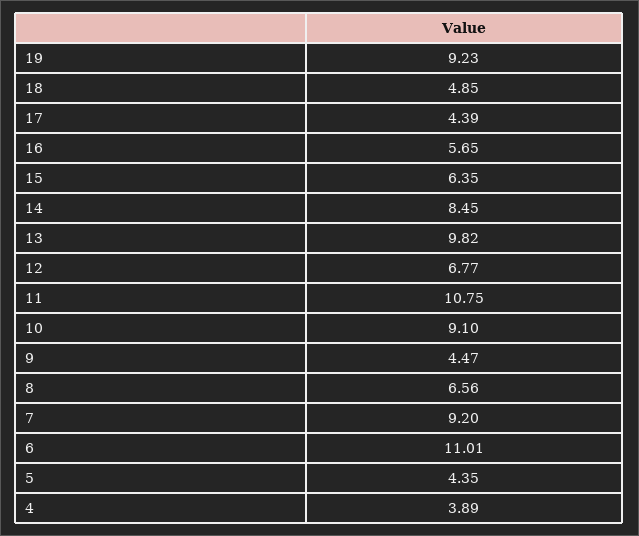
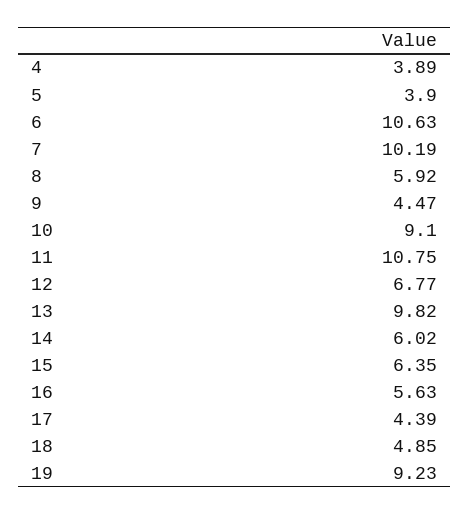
  {
    "19": 9.23,
    "18": 4.85,
    "17": 4.39,
-   "16": 5.65,
+   "16": 5.63,
    "15": 6.35,
-   "14": 8.45,
+   "14": 6.02,
    "13": 9.82,
    "12": 6.77,
    "11": 10.75,
    "10": 9.1,
    "9": 4.47,
-   "8": 6.56,
+   "8": 5.92,
-   "7": 9.2,
+   "7": 10.19,
-   "6": 11.01,
+   "6": 10.63,
-   "5": 4.35,
+   "5": 3.9,
    "4": 3.89
  }

